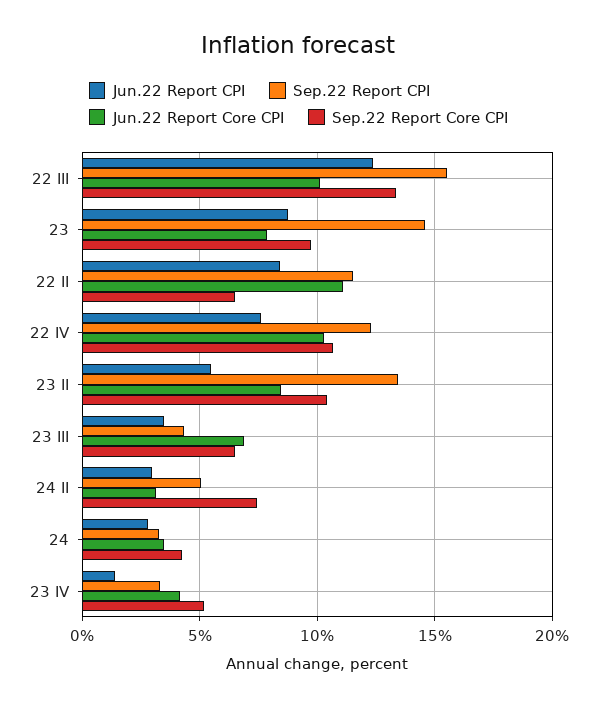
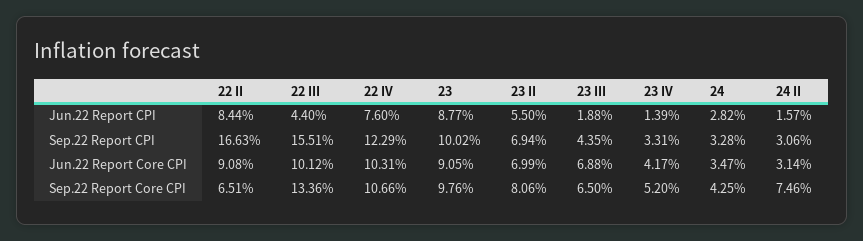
  {
    "Jun.22 Report CPI": {
-     "22 III": 12.5,
+     "22 III": 4.4,
      "23": 8.77,
      "22 II": 8.44,
      "22 IV": 7.6,
      "23 II": 5.5,
-     "23 III": 3.5,
+     "23 III": 1.88,
-     "24 II": 3,
+     "24 II": 1.57,
      "24": 2.82,
      "23 IV": 1.39
    },
    "Sep.22 Report CPI": {
      "22 III": 15.51,
-     "23": 14.5,
+     "23": 10.02,
-     "22 II": 11.5,
+     "22 II": 16.63,
      "22 IV": 12.29,
-     "23 II": 13.5,
+     "23 II": 6.94,
      "23 III": 4.35,
-     "24 II": 5,
+     "24 II": 3.06,
      "24": 3.28,
      "23 IV": 3.31
    },
    "Jun.22 Report Core CPI": {
      "22 III": 10.12,
-     "23": 8,
+     "23": 9.05,
-     "22 II": 11,
+     "22 II": 9.08,
      "22 IV": 10.31,
-     "23 II": 8.5,
+     "23 II": 6.99,
      "23 III": 6.88,
      "24 II": 3.14,
      "24": 3.47,
      "23 IV": 4.17
    },
    "Sep.22 Report Core CPI": {
      "22 III": 13.36,
      "23": 9.76,
      "22 II": 6.51,
      "22 IV": 10.66,
-     "23 II": 10.5,
+     "23 II": 8.06,
      "23 III": 6.5,
      "24 II": 7.46,
      "24": 4.25,
      "23 IV": 5.2
    }
  }

